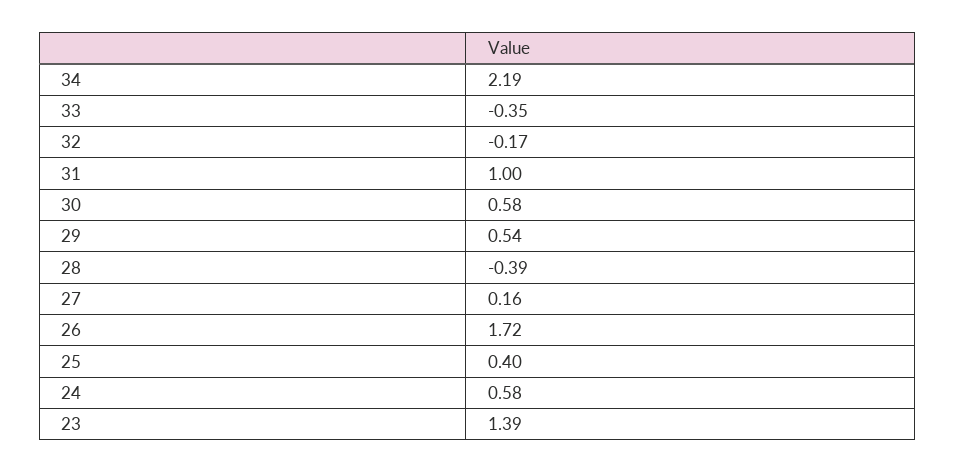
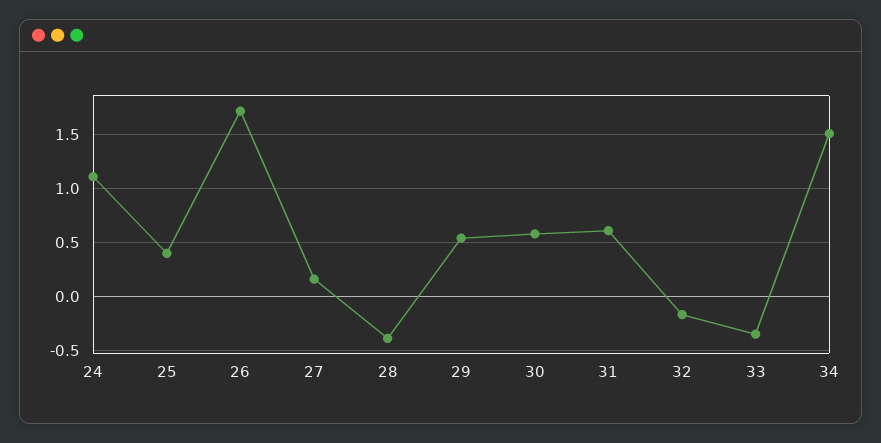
  {
-   "34": 2.19,
+   "34": 1.5,
    "33": -0.35,
    "32": -0.17,
-   "31": 1,
+   "31": 0.6,
    "30": 0.58,
    "29": 0.54,
    "28": -0.39,
    "27": 0.16,
    "26": 1.72,
    "25": 0.4,
-   "24": 0.58,
+   "24": 1.1
-   "23": 1.39
  }

